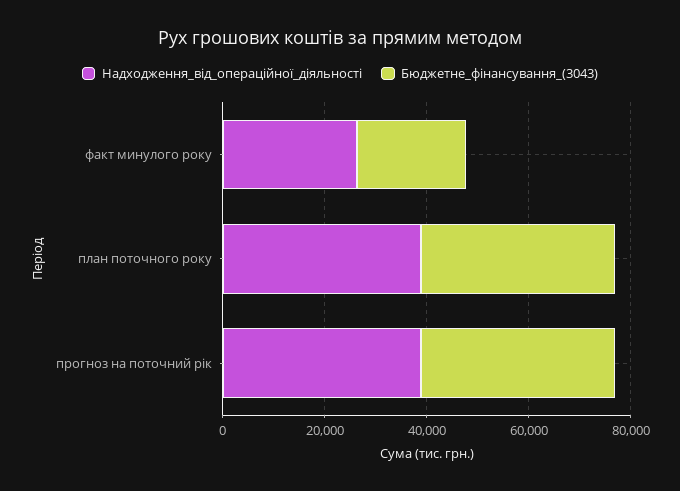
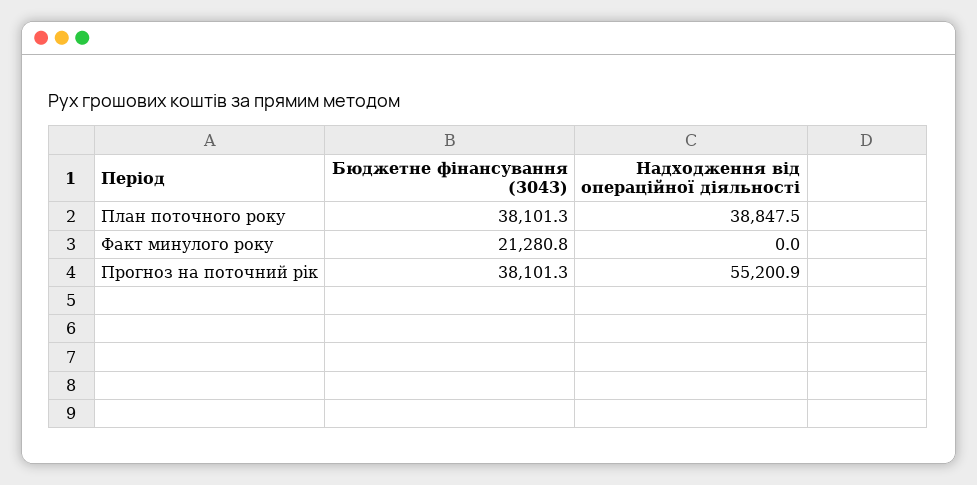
  {
    "Надходження_від_операційної_діяльності": {
-     "факт минулого року": 25000,
+     "факт минулого року": 0,
      "план поточного року": 38847.5,
-     "прогноз на поточний рік": 40000
+     "прогноз на поточний рік": 55200.9
    },
    "Бюджетне_фінансування_(3043)": {
      "факт минулого року": 21280.8,
      "план поточного року": 38101.3,
      "прогноз на поточний рік": 38101.3
    }
  }

